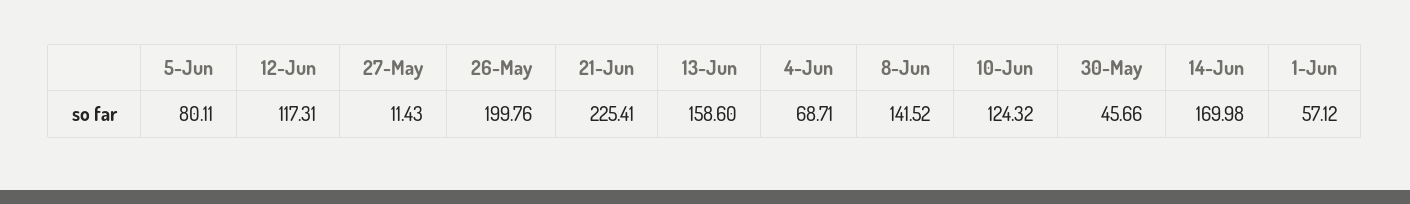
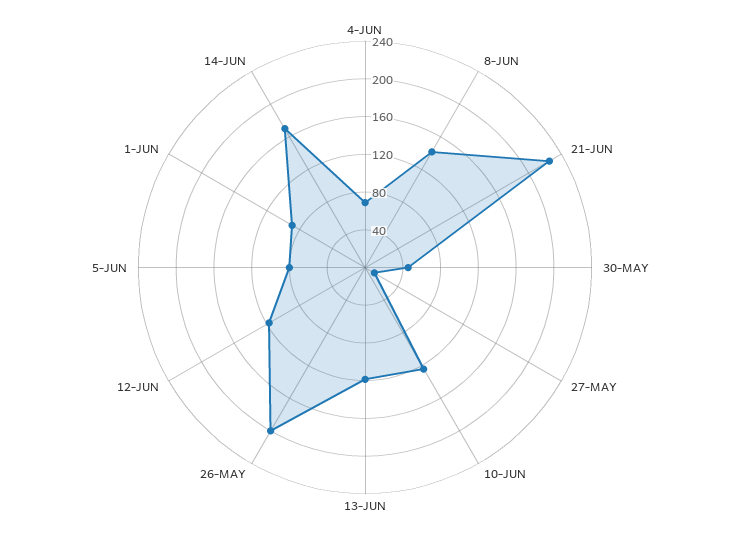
  {
    "5-Jun": 80.11,
    "12-Jun": 117.31,
    "27-May": 11.43,
    "26-May": 199.76,
    "21-Jun": 225.41,
-   "13-Jun": 158.6,
+   "13-Jun": 120,
    "4-Jun": 68.71,
    "8-Jun": 141.52,
    "10-Jun": 124.32,
    "30-May": 45.66,
    "14-Jun": 169.98,
-   "1-Jun": 57.12
+   "1-Jun": 90
  }

